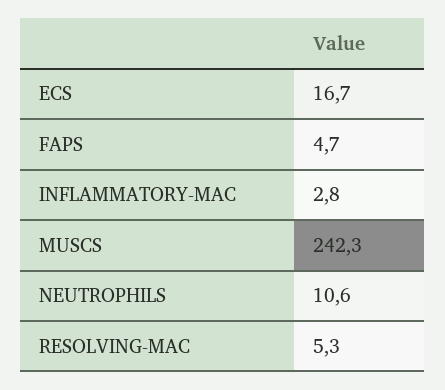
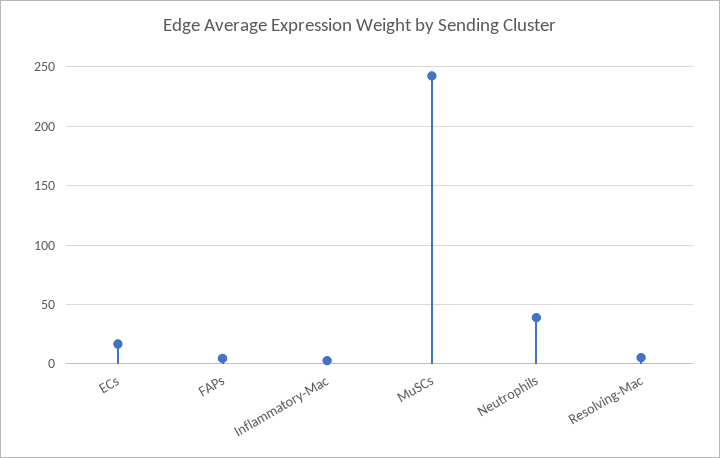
  {
    "ECS": 16.7,
    "FAPS": 4.7,
    "INFLAMMATORY-MAC": 2.8,
    "MUSCS": 242.3,
-   "NEUTROPHILS": 10.6,
+   "NEUTROPHILS": 40,
    "RESOLVING-MAC": 5.3
  }

